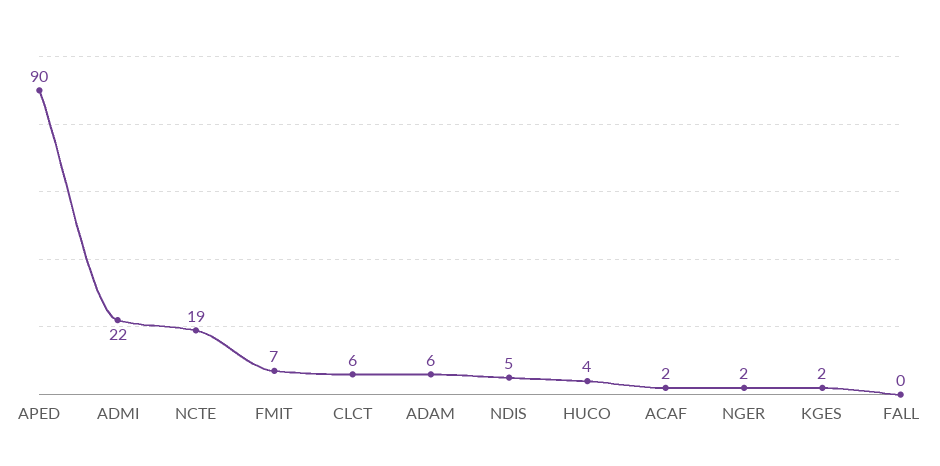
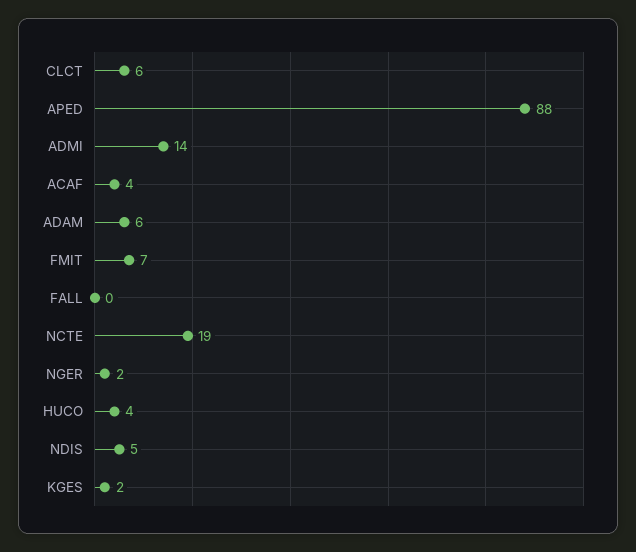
  {
-   "APED": 90,
+   "APED": 88,
-   "ADMI": 22,
+   "ADMI": 14,
    "NCTE": 19,
    "FMIT": 7,
    "CLCT": 6,
    "ADAM": 6,
    "NDIS": 5,
    "HUCO": 4,
-   "ACAF": 2,
+   "ACAF": 4,
    "NGER": 2,
    "KGES": 2,
    "FALL": 0
  }

